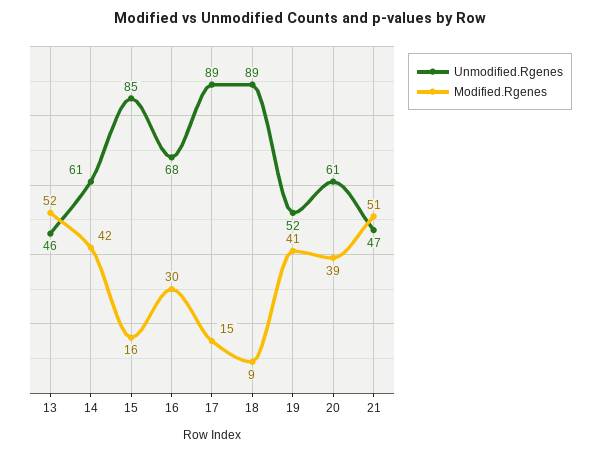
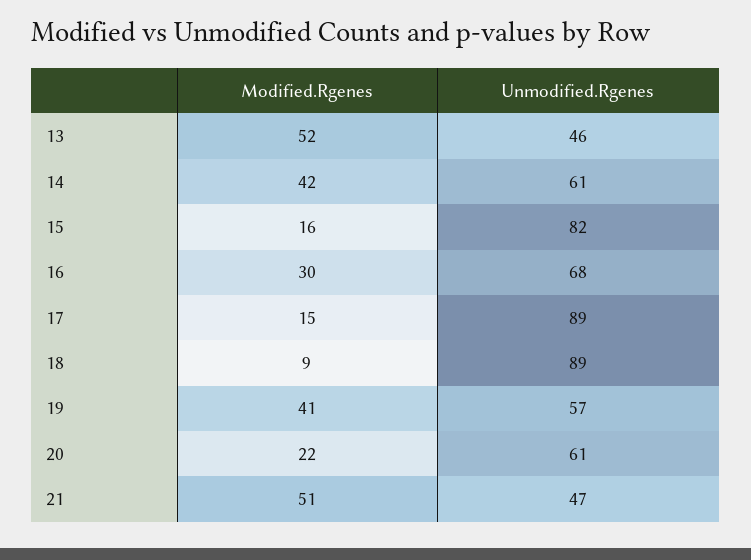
  {
    "Unmodified.Rgenes": {
      "13": 46,
      "14": 61,
-     "15": 85,
+     "15": 82,
      "16": 68,
      "17": 89,
      "18": 89,
-     "19": 52,
+     "19": 57,
      "20": 61,
      "21": 47
    },
    "Modified.Rgenes": {
      "13": 52,
      "14": 42,
      "15": 16,
      "16": 30,
      "17": 15,
      "18": 9,
      "19": 41,
-     "20": 39,
+     "20": 22,
      "21": 51
    }
  }

